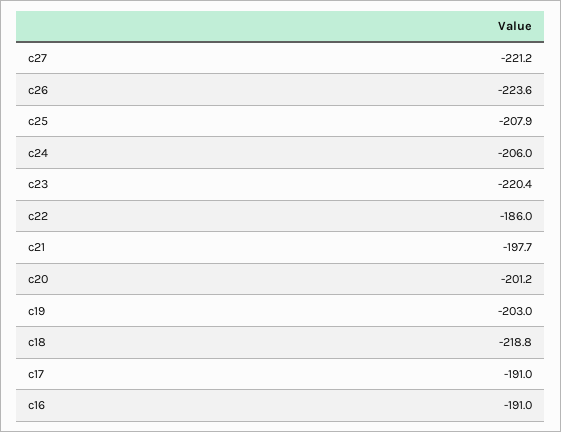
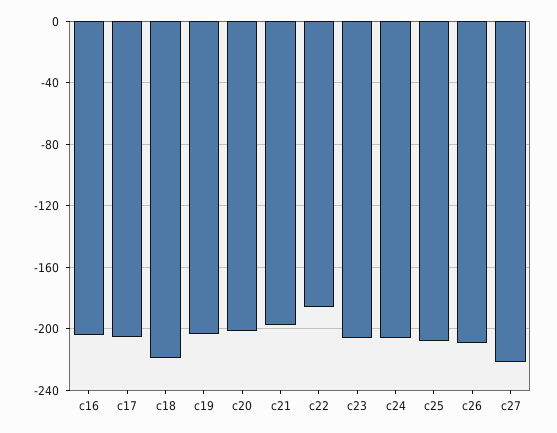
  {
    "c27": -221.2,
-   "c26": -223.6,
+   "c26": -210,
    "c25": -207.9,
    "c24": -206,
-   "c23": -220.4,
+   "c23": -205,
    "c22": -186,
    "c21": -197.7,
    "c20": -201.2,
    "c19": -203,
    "c18": -218.8,
-   "c17": -191,
+   "c17": -205,
-   "c16": -191
+   "c16": -205
  }

